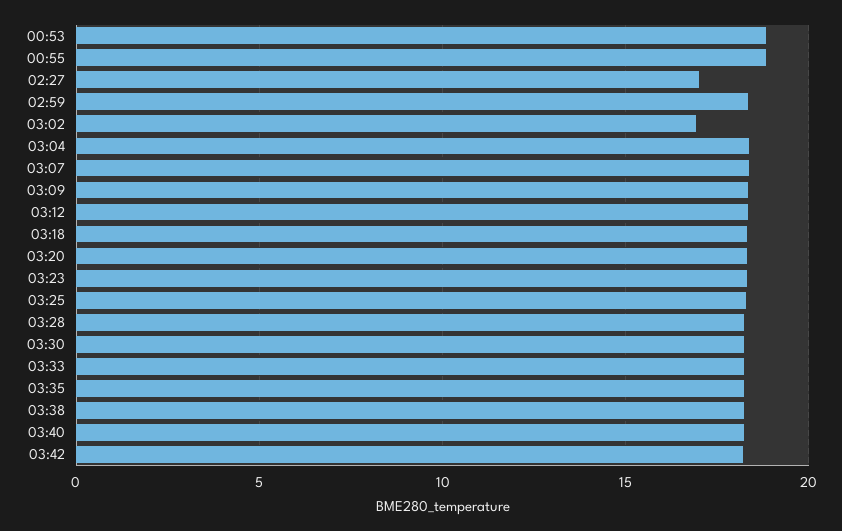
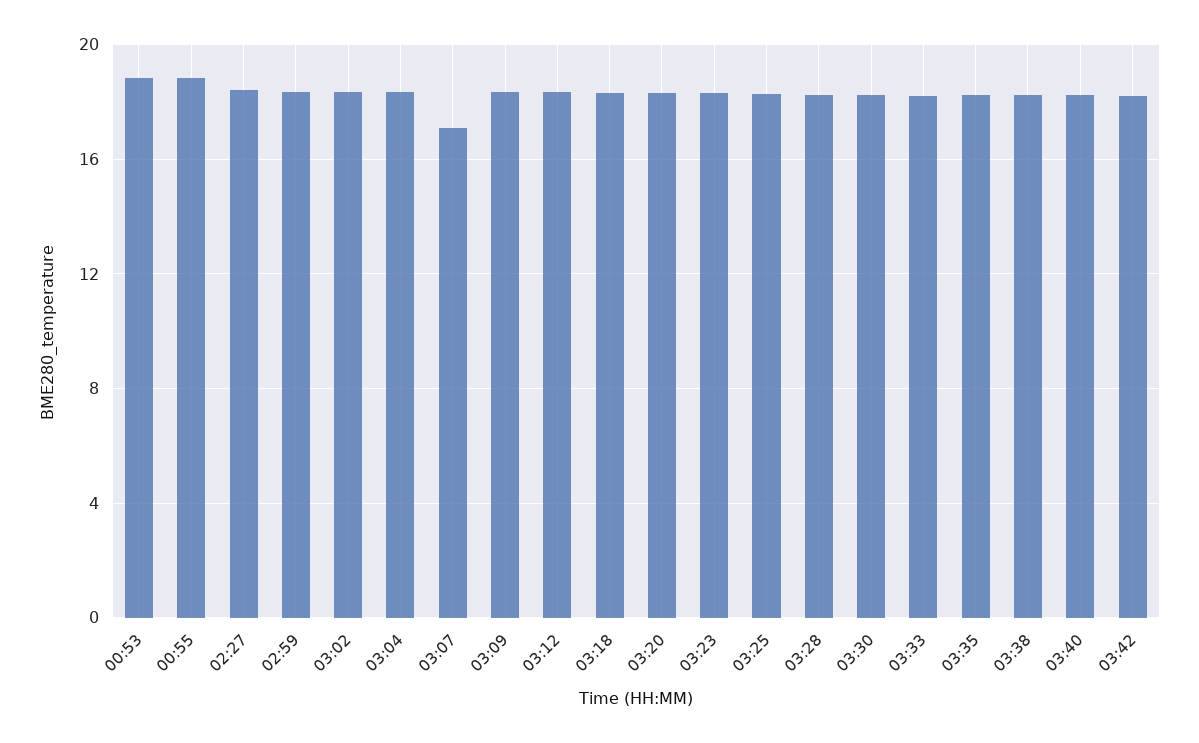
  {
    "00:53": 19,
    "00:55": 19,
-   "02:27": 17,
+   "02:27": 18.5,
    "02:59": 18.5,
-   "03:02": 17,
+   "03:02": 18.5,
    "03:04": 18.5,
-   "03:07": 18.5,
+   "03:07": 17,
    "03:09": 18.5,
    "03:12": 18.5,
    "03:18": 18.5,
    "03:20": 18.5,
    "03:23": 18.5,
    "03:25": 18.5,
    "03:28": 18,
    "03:30": 18,
    "03:33": 18,
    "03:35": 18,
    "03:38": 18,
    "03:40": 18,
    "03:42": 18
  }

